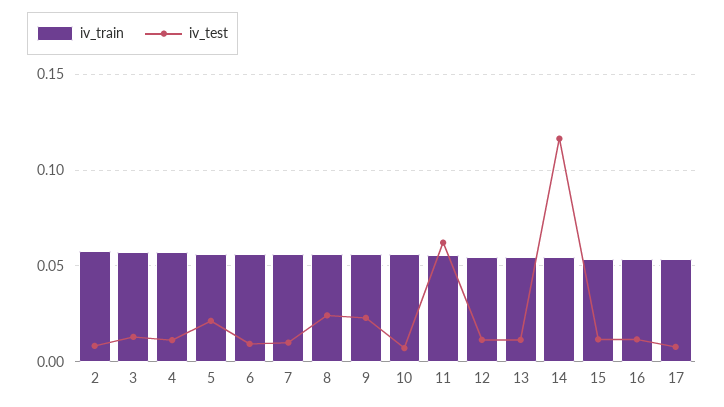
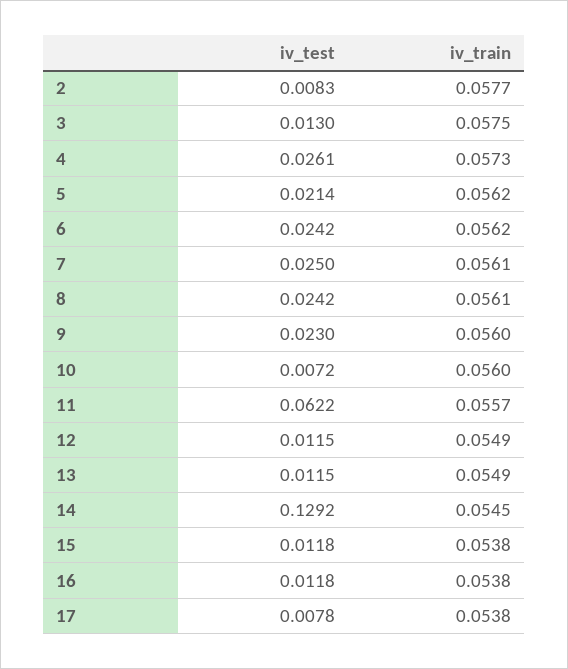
  {
    "iv_train": {
      "2": 0.0577,
      "3": 0.0575,
      "4": 0.0573,
      "5": 0.0562,
      "6": 0.0562,
      "7": 0.0561,
      "8": 0.0561,
      "9": 0.056,
      "10": 0.056,
      "11": 0.0557,
      "12": 0.0549,
      "13": 0.0549,
      "14": 0.0545,
      "15": 0.0538,
      "16": 0.0538,
      "17": 0.0538
    },
    "iv_test": {
      "2": 0.0083,
      "3": 0.013,
-     "4": 0.01,
+     "4": 0.0261,
      "5": 0.0214,
-     "6": 0.01,
+     "6": 0.0242,
-     "7": 0.01,
+     "7": 0.025,
      "8": 0.0242,
      "9": 0.023,
      "10": 0.0072,
      "11": 0.0622,
      "12": 0.0115,
      "13": 0.0115,
-     "14": 0.115,
+     "14": 0.1292,
      "15": 0.0118,
      "16": 0.0118,
      "17": 0.0078
    }
  }

